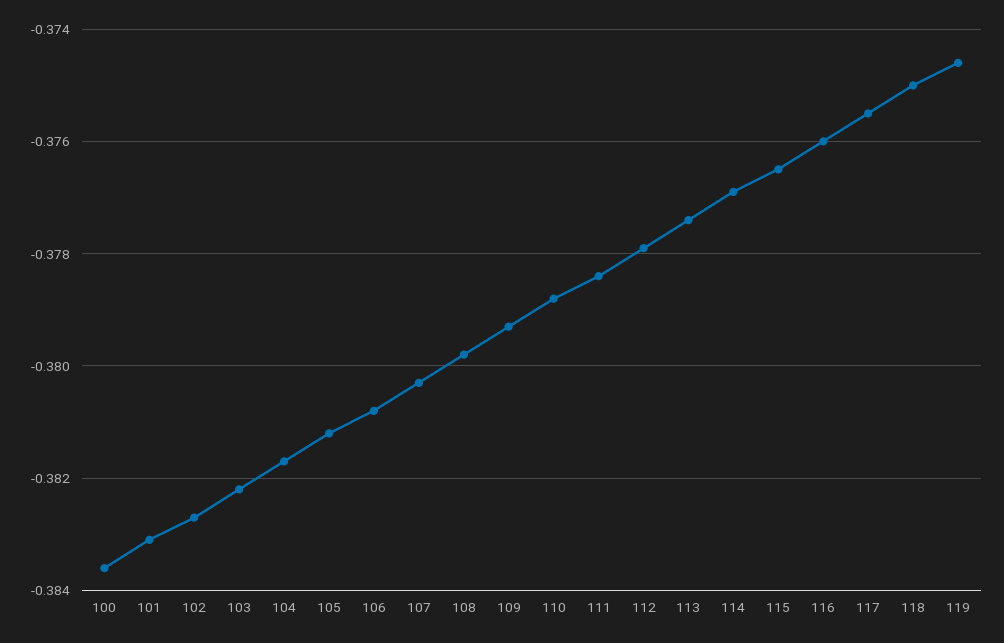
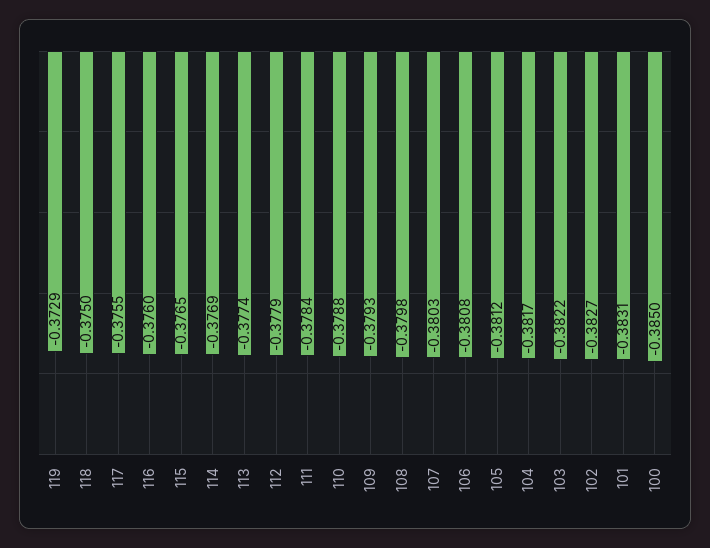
  {
-   "100": -0.3835,
+   "100": -0.385,
    "101": -0.3831,
    "102": -0.3827,
    "103": -0.3822,
    "104": -0.3817,
    "105": -0.3812,
    "106": -0.3808,
    "107": -0.3803,
    "108": -0.3798,
    "109": -0.3793,
    "110": -0.3788,
    "111": -0.3784,
    "112": -0.3779,
    "113": -0.3774,
    "114": -0.3769,
    "115": -0.3765,
    "116": -0.376,
    "117": -0.3755,
    "118": -0.375,
-   "119": -0.3745
+   "119": -0.3729
  }

